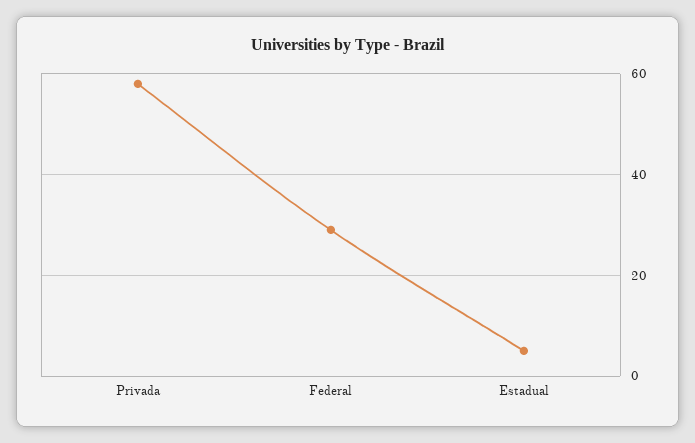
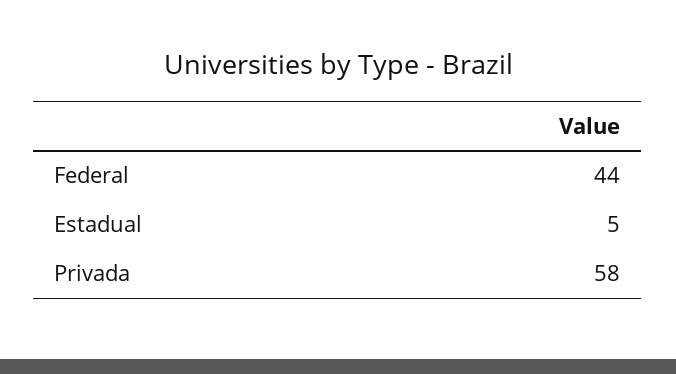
  {
    "Privada": 58,
-   "Federal": 30,
+   "Federal": 44,
    "Estadual": 5
  }

